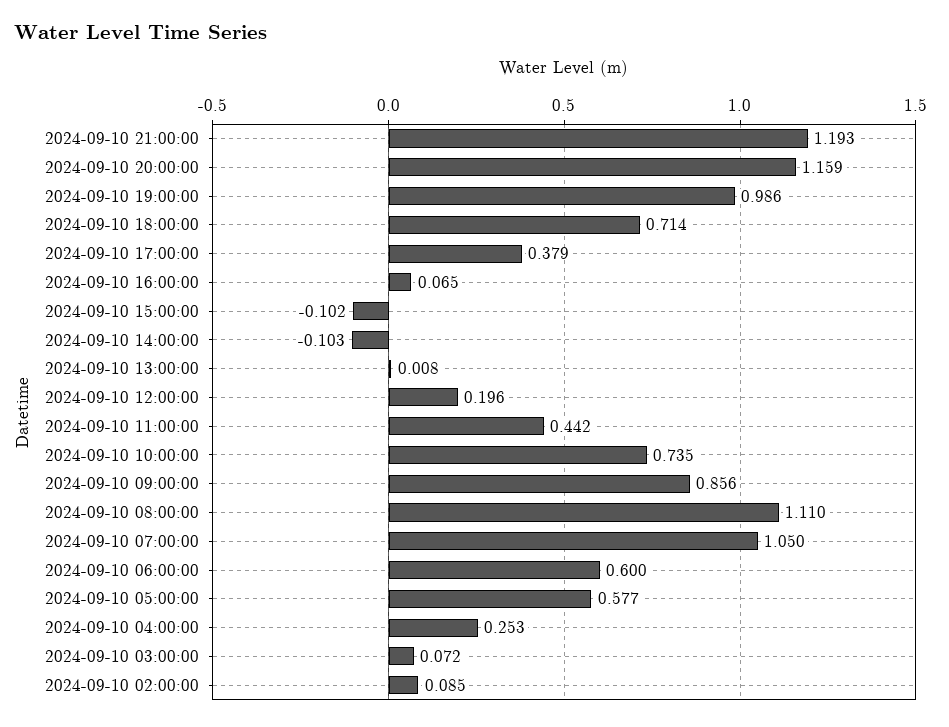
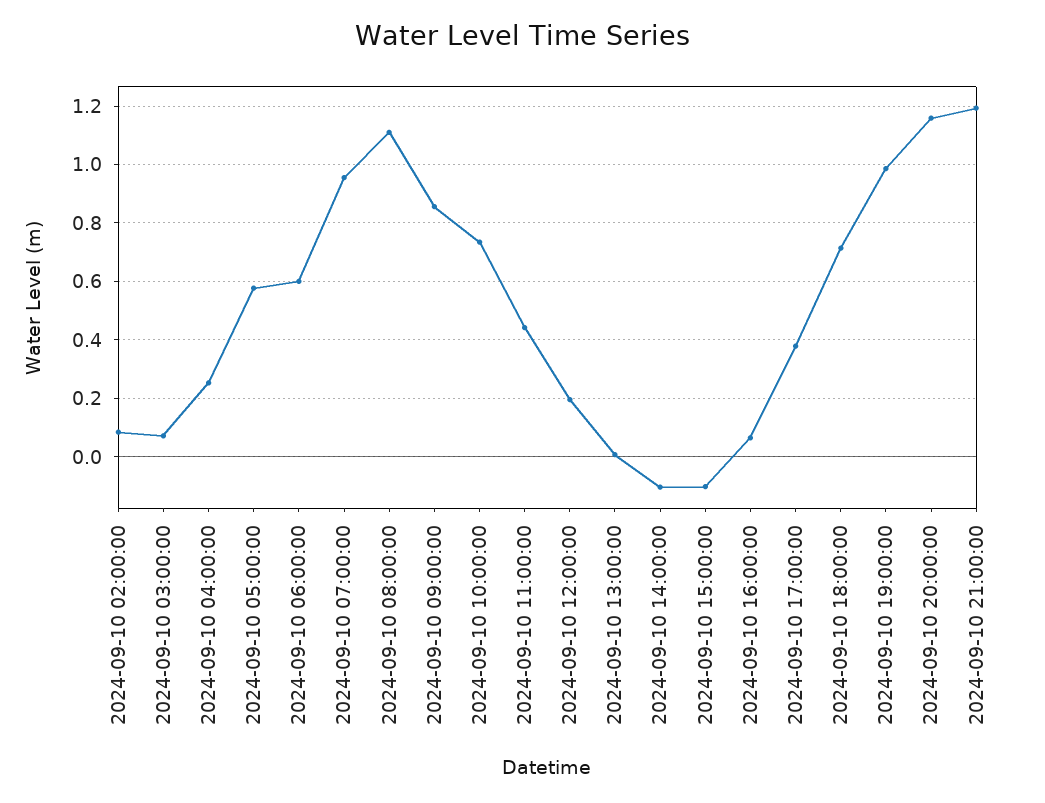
  {
    "2024-09-10 21:00:00": 1.193,
    "2024-09-10 20:00:00": 1.159,
    "2024-09-10 19:00:00": 0.986,
    "2024-09-10 18:00:00": 0.714,
    "2024-09-10 17:00:00": 0.379,
    "2024-09-10 16:00:00": 0.065,
    "2024-09-10 15:00:00": -0.102,
    "2024-09-10 14:00:00": -0.103,
    "2024-09-10 13:00:00": 0.008,
    "2024-09-10 12:00:00": 0.196,
    "2024-09-10 11:00:00": 0.442,
    "2024-09-10 10:00:00": 0.735,
    "2024-09-10 09:00:00": 0.856,
    "2024-09-10 08:00:00": 1.11,
-   "2024-09-10 07:00:00": 1.05,
+   "2024-09-10 07:00:00": 0.95,
    "2024-09-10 06:00:00": 0.6,
    "2024-09-10 05:00:00": 0.577,
    "2024-09-10 04:00:00": 0.253,
    "2024-09-10 03:00:00": 0.072,
    "2024-09-10 02:00:00": 0.085
  }

